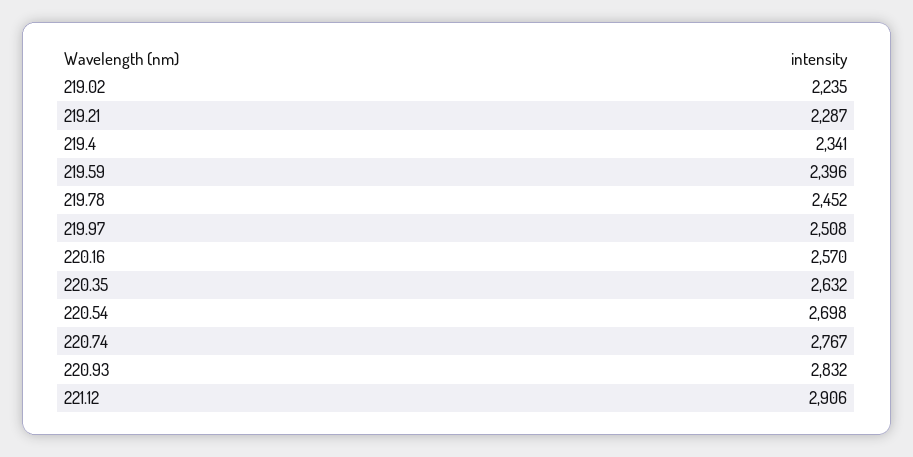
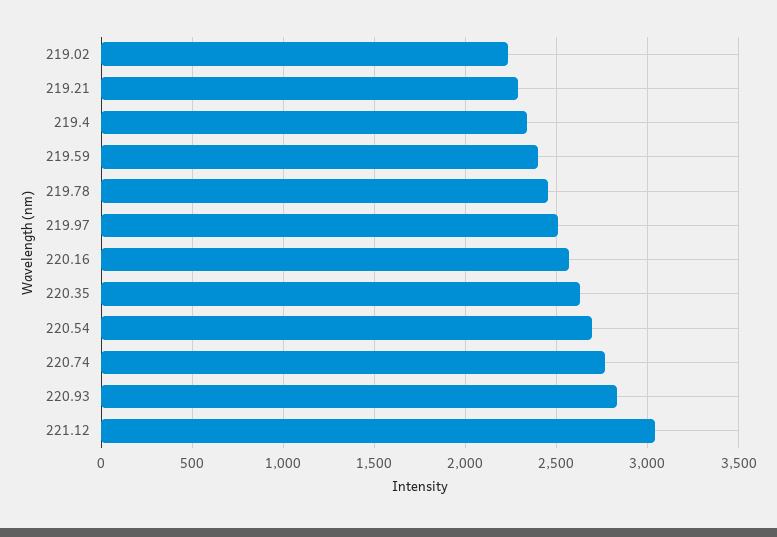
  {
    "219.02": 2235,
    "219.21": 2287,
    "219.4": 2341,
    "219.59": 2396,
    "219.78": 2452,
    "219.97": 2508,
    "220.16": 2570,
    "220.35": 2632,
    "220.54": 2698,
    "220.74": 2767,
    "220.93": 2832,
-   "221.12": 2906
+   "221.12": 3050
  }

